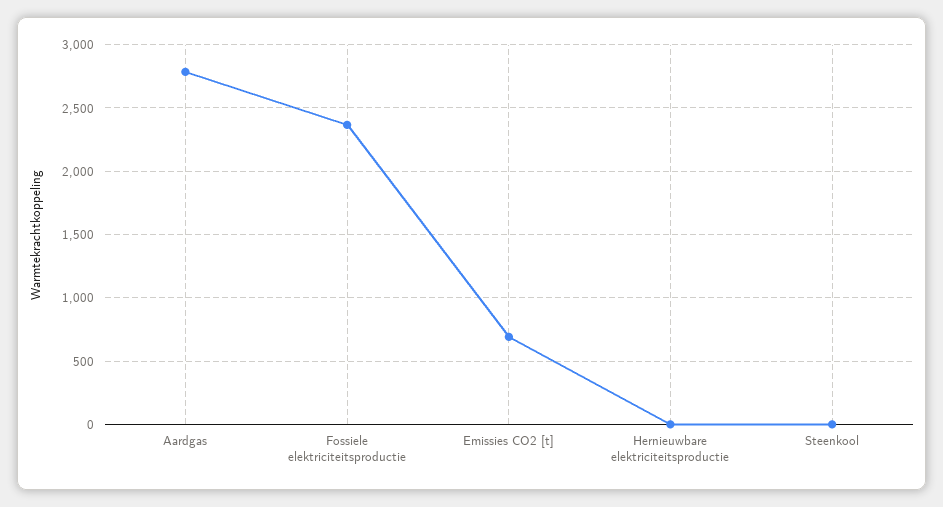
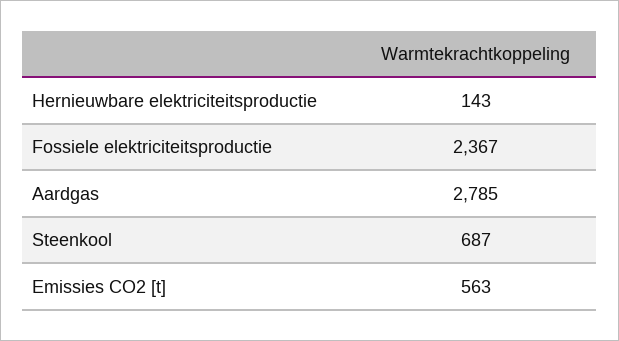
  {
    "Aardgas": 2785,
    "Fossiele elektriciteitsproductie": 2367,
-   "Emissies CO2 [t]": 700,
+   "Emissies CO2 [t]": 563,
-   "Hernieuwbare elektriciteitsproductie": 0,
+   "Hernieuwbare elektriciteitsproductie": 143,
-   "Steenkool": 0
+   "Steenkool": 687
  }

